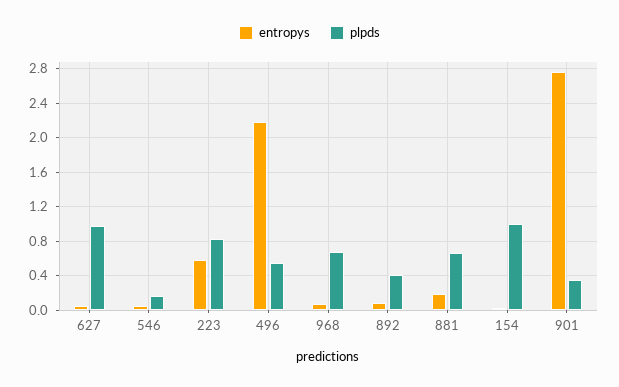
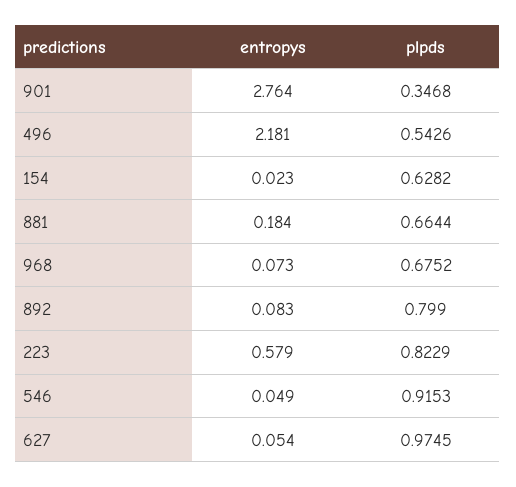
  {
    "entropys": {
      "627": 0.054,
      "546": 0.049,
      "223": 0.579,
      "496": 2.181,
      "968": 0.073,
      "892": 0.083,
      "881": 0.184,
      "154": 0.023,
      "901": 2.764
    },
    "plpds": {
      "627": 0.9745,
-     "546": 0.2,
+     "546": 0.9153,
      "223": 0.8229,
      "496": 0.5426,
      "968": 0.6752,
-     "892": 0.4,
+     "892": 0.799,
      "881": 0.6644,
-     "154": 1,
+     "154": 0.6282,
      "901": 0.3468
    }
  }

